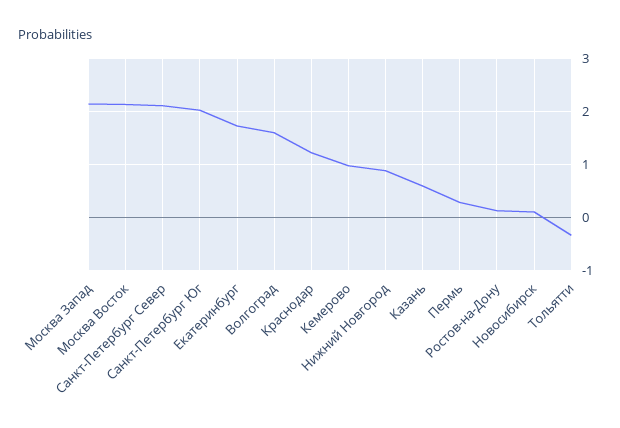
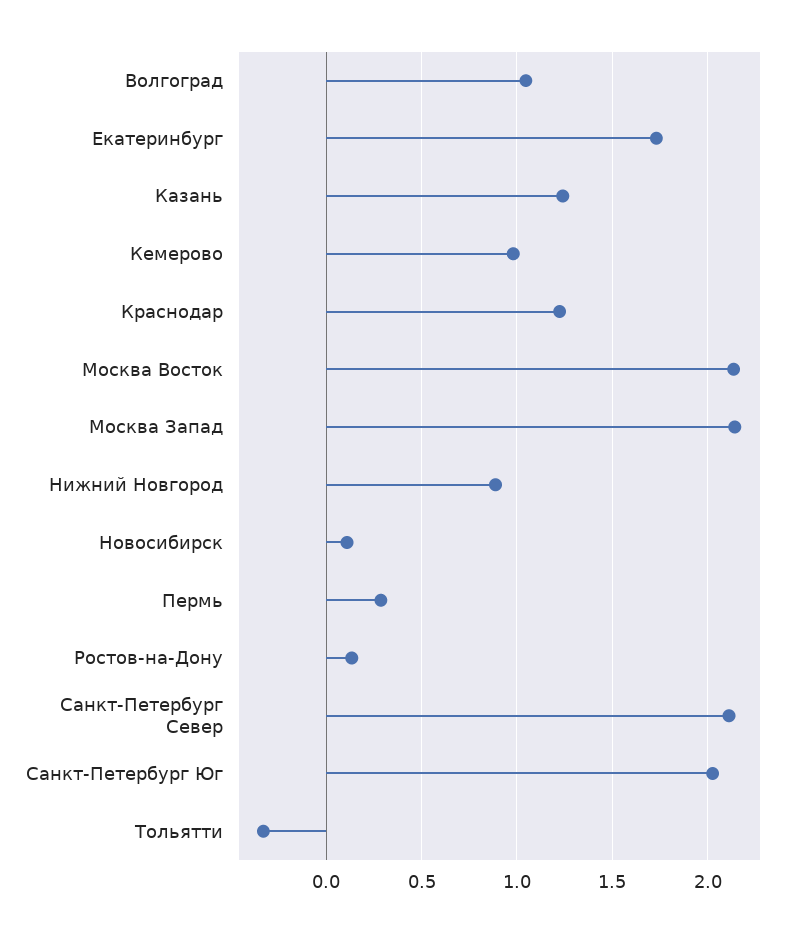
  {
    "Москва Запад": 2.15,
    "Москва Восток": 2.15,
    "Санкт-Петербург Север": 2.1,
    "Санкт-Петербург Юг": 2.05,
    "Екатеринбург": 1.75,
-   "Волгоград": 1.6,
+   "Волгоград": 1.05,
    "Краснодар": 1.2,
    "Кемерово": 1,
    "Нижний Новгород": 0.9,
-   "Казань": 0.6,
+   "Казань": 1.25,
    "Пермь": 0.3,
    "Ростов-на-Дону": 0.15,
    "Новосибирск": 0.1,
    "Тольятти": -0.35
  }

